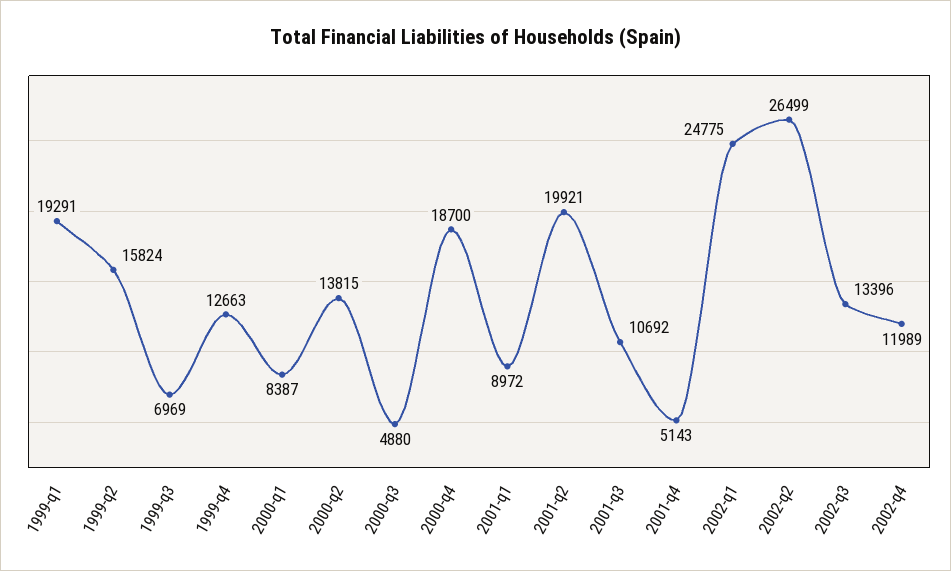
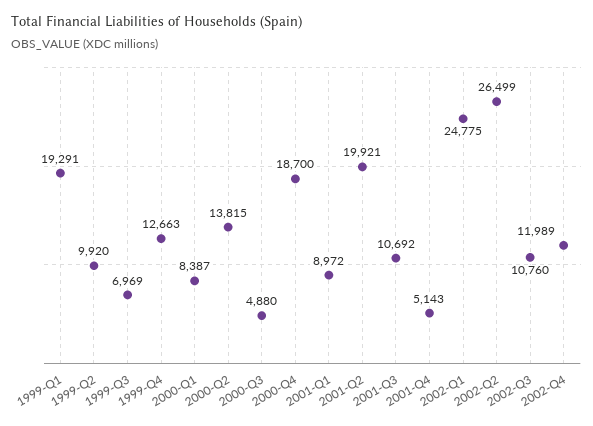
  {
    "1999-q1": 19291,
-   "1999-q2": 15824,
+   "1999-q2": 9920,
    "1999-q3": 6969,
    "1999-q4": 12663,
    "2000-q1": 8387,
    "2000-q2": 13815,
    "2000-q3": 4880,
    "2000-q4": 18700,
    "2001-q1": 8972,
    "2001-q2": 19921,
    "2001-q3": 10692,
    "2001-q4": 5143,
    "2002-q1": 24775,
    "2002-q2": 26499,
-   "2002-q3": 13396,
+   "2002-q3": 10760,
    "2002-q4": 11989
  }

